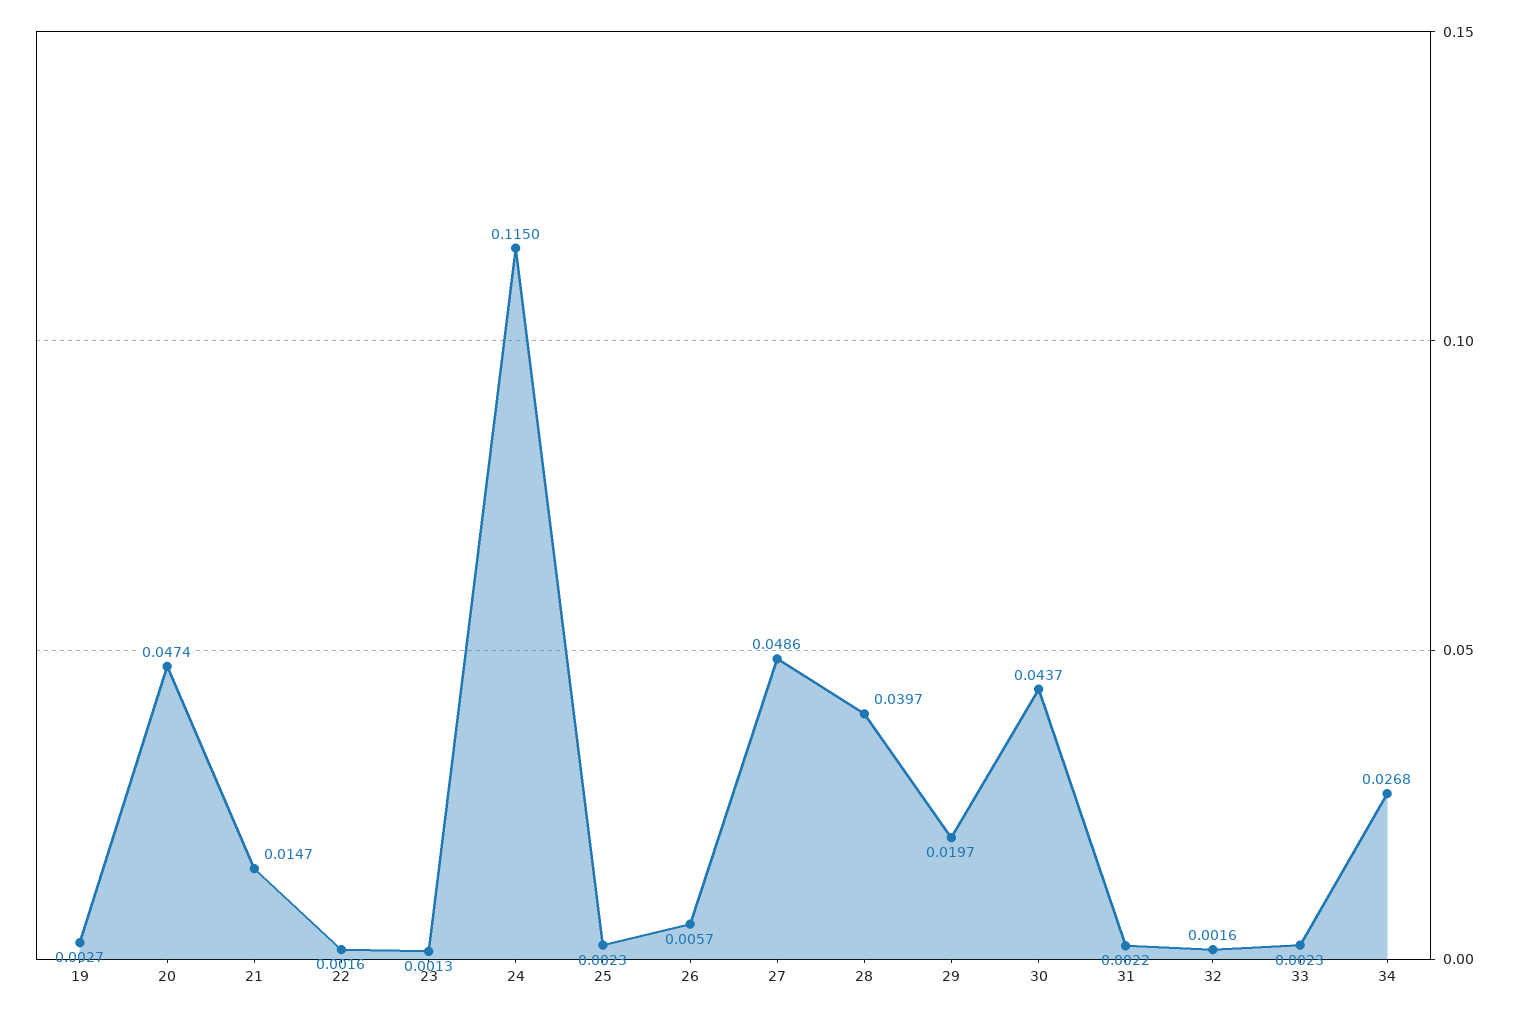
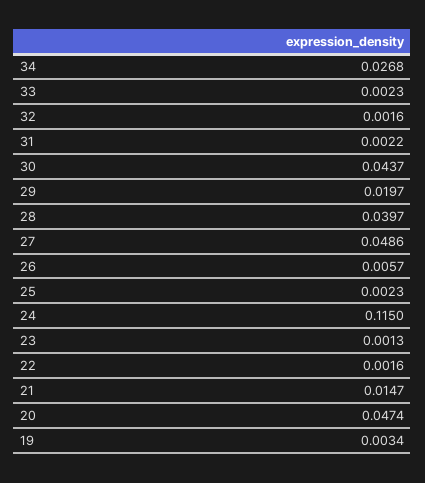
  {
-   "19": 0.0027,
+   "19": 0.0034,
    "20": 0.0474,
    "21": 0.0147,
    "22": 0.0016,
    "23": 0.0013,
    "24": 0.115,
    "25": 0.0023,
    "26": 0.0057,
    "27": 0.0486,
    "28": 0.0397,
    "29": 0.0197,
    "30": 0.0437,
    "31": 0.0022,
    "32": 0.0016,
    "33": 0.0023,
    "34": 0.0268
  }

